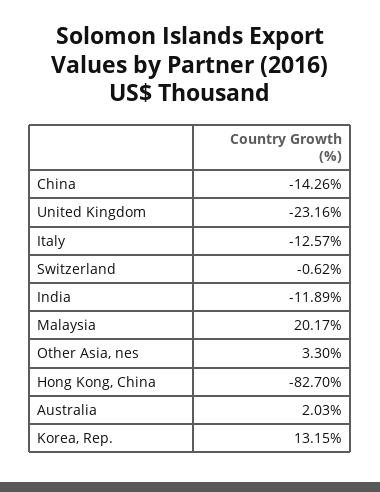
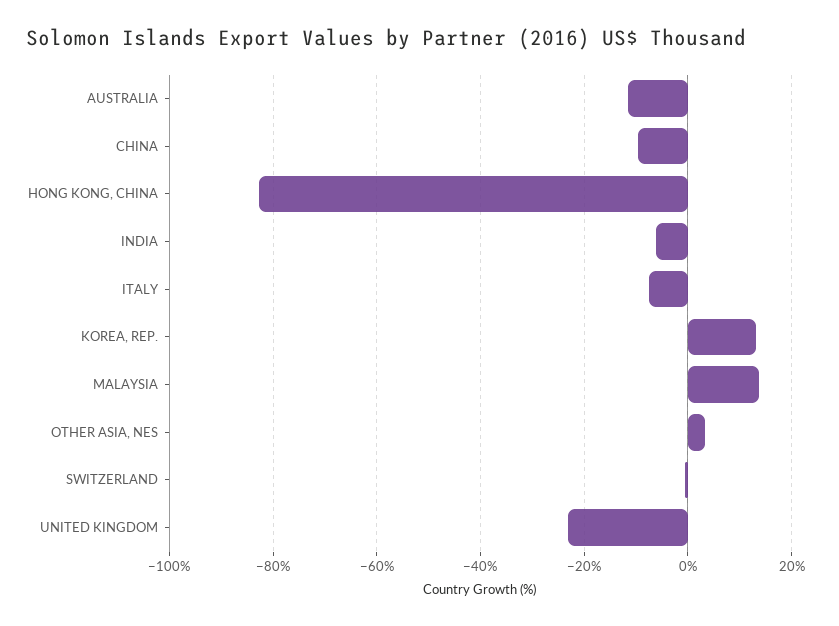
  {
-   "China": -14.26,
+   "China": -10,
    "United Kingdom": -23.16,
-   "Italy": -12.57,
+   "Italy": -8,
    "Switzerland": -0.62,
-   "India": -11.89,
+   "India": -6,
-   "Malaysia": 20.17,
+   "Malaysia": 14,
    "Other Asia, nes": 3.3,
    "Hong Kong, China": -82.7,
-   "Australia": 2.03,
+   "Australia": -12,
    "Korea, Rep.": 13.15
  }

